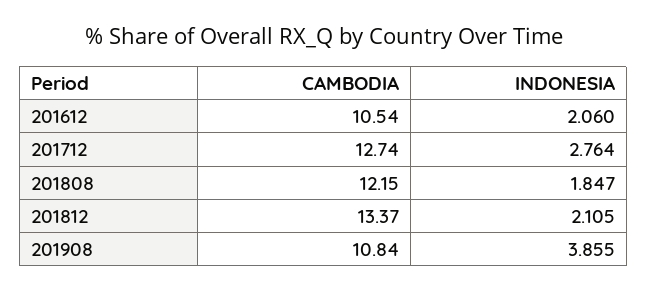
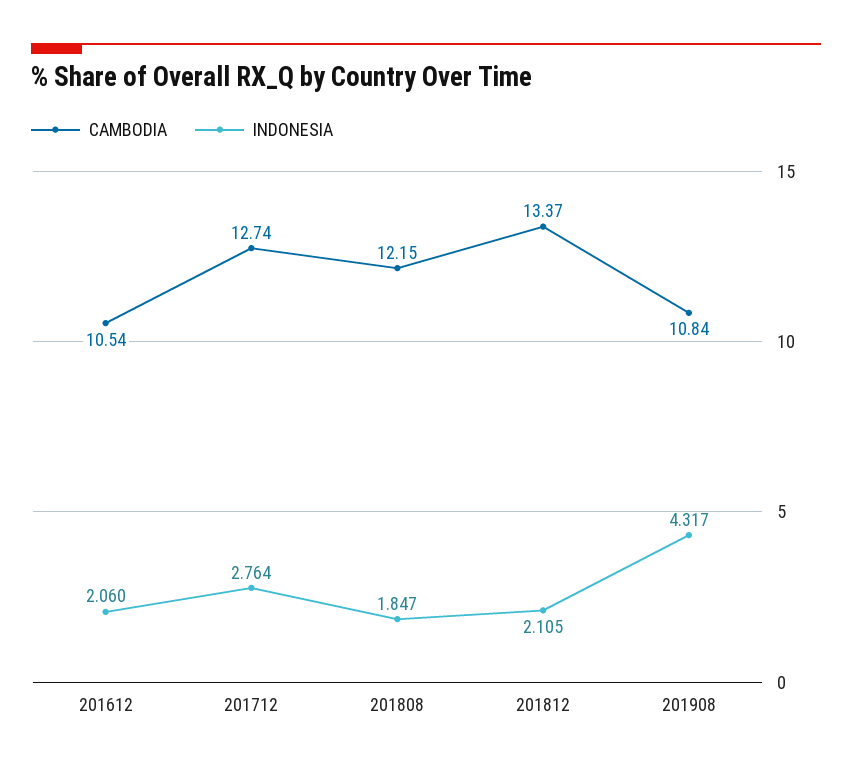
  {
    "CAMBODIA": {
      "201612": 10.54,
      "201712": 12.74,
      "201808": 12.15,
      "201812": 13.37,
      "201908": 10.84
    },
    "INDONESIA": {
      "201612": 2.06,
      "201712": 2.764,
      "201808": 1.847,
      "201812": 2.105,
-     "201908": 3.855
+     "201908": 4.317
    }
  }

